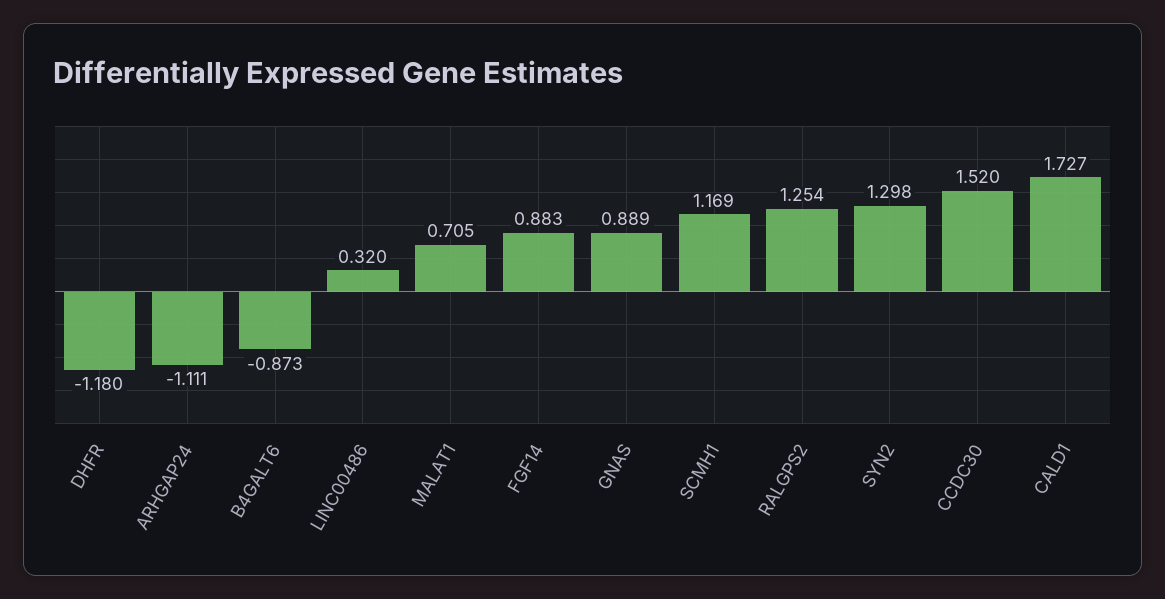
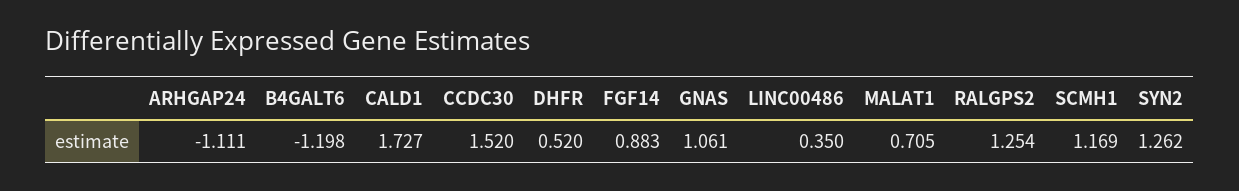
  {
-   "DHFR": -1.18,
+   "DHFR": 0.52,
    "ARHGAP24": -1.111,
-   "B4GALT6": -0.873,
+   "B4GALT6": -1.198,
-   "LINC00486": 0.32,
+   "LINC00486": 0.35,
    "MALAT1": 0.705,
    "FGF14": 0.883,
-   "GNAS": 0.889,
+   "GNAS": 1.061,
    "SCMH1": 1.169,
    "RALGPS2": 1.254,
-   "SYN2": 1.298,
+   "SYN2": 1.262,
    "CCDC30": 1.52,
    "CALD1": 1.727
  }

